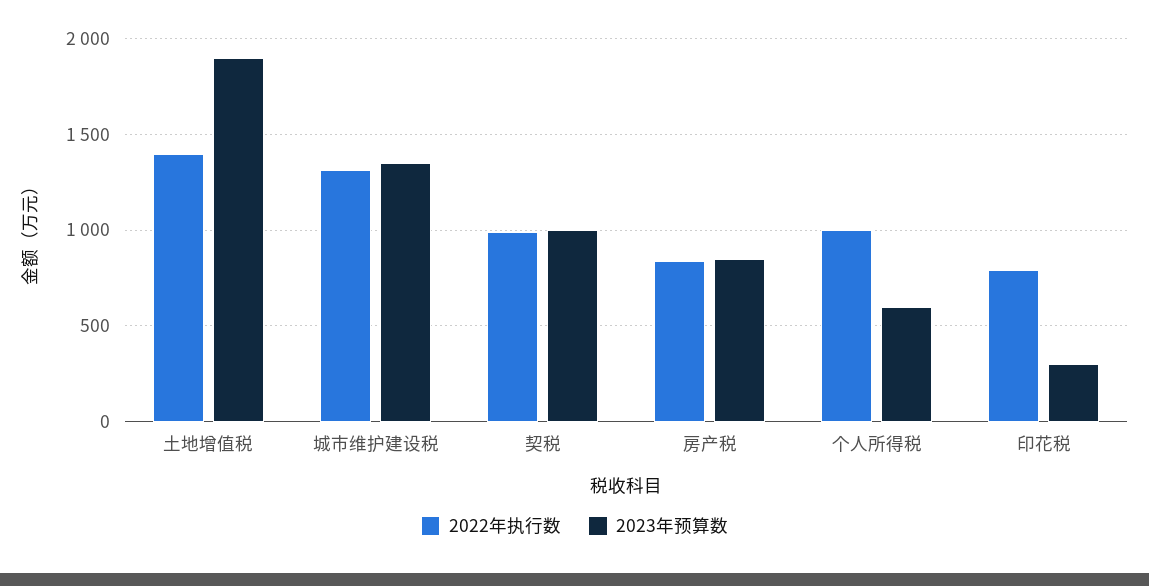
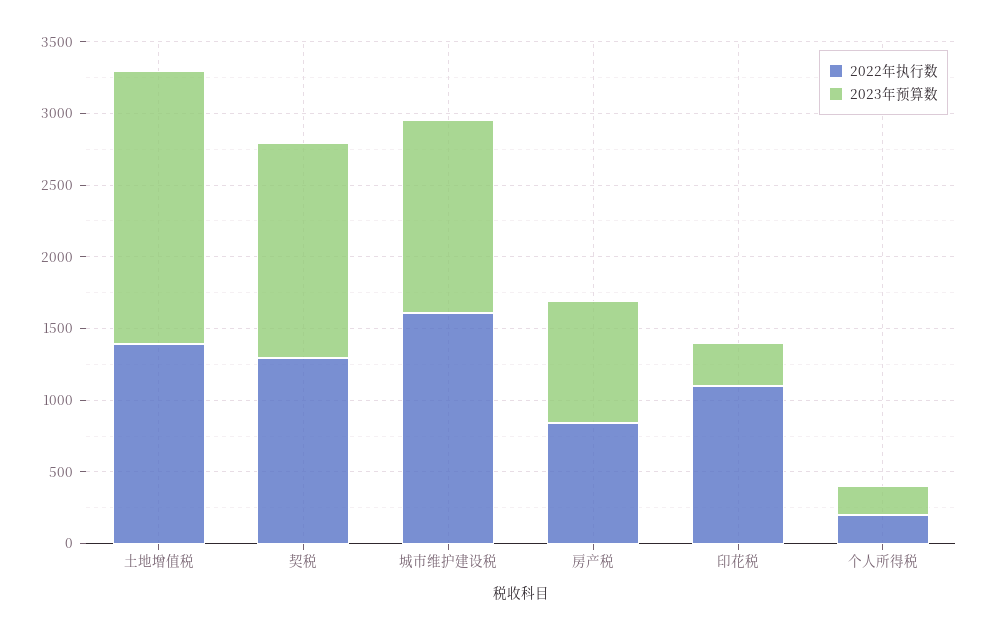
  {
    "2022年执行数": {
      "土地增值税": 1400,
-     "城市维护建设税": 1300,
+     "城市维护建设税": 1600,
-     "契税": 1000,
+     "契税": 1300,
      "房产税": 850,
-     "个人所得税": 1000,
+     "个人所得税": 200,
-     "印花税": 800
+     "印花税": 1100
    },
    "2023年预算数": {
      "土地增值税": 1900,
      "城市维护建设税": 1350,
-     "契税": 1000,
+     "契税": 1500,
      "房产税": 850,
-     "个人所得税": 600,
+     "个人所得税": 200,
      "印花税": 300
    }
  }

